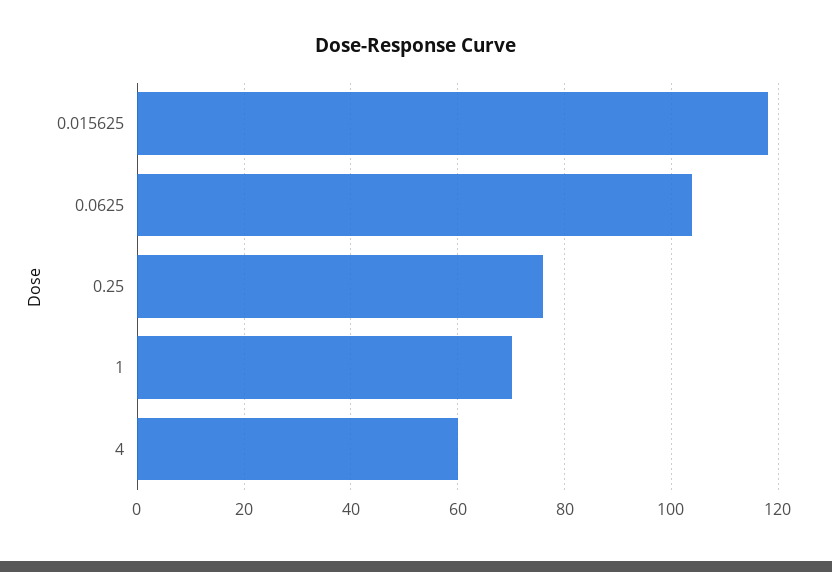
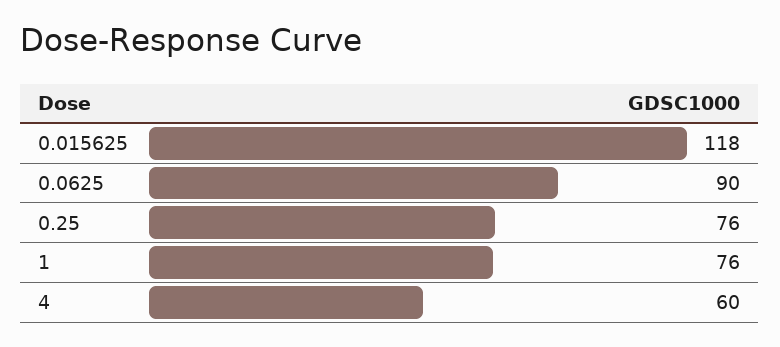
  {
    "0.015625": 118,
-   "0.0625": 104,
+   "0.0625": 90,
    "0.25": 76,
-   "1": 70,
+   "1": 76,
    "4": 60
  }

